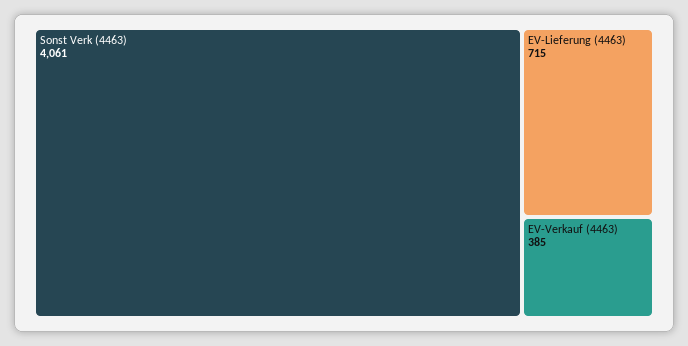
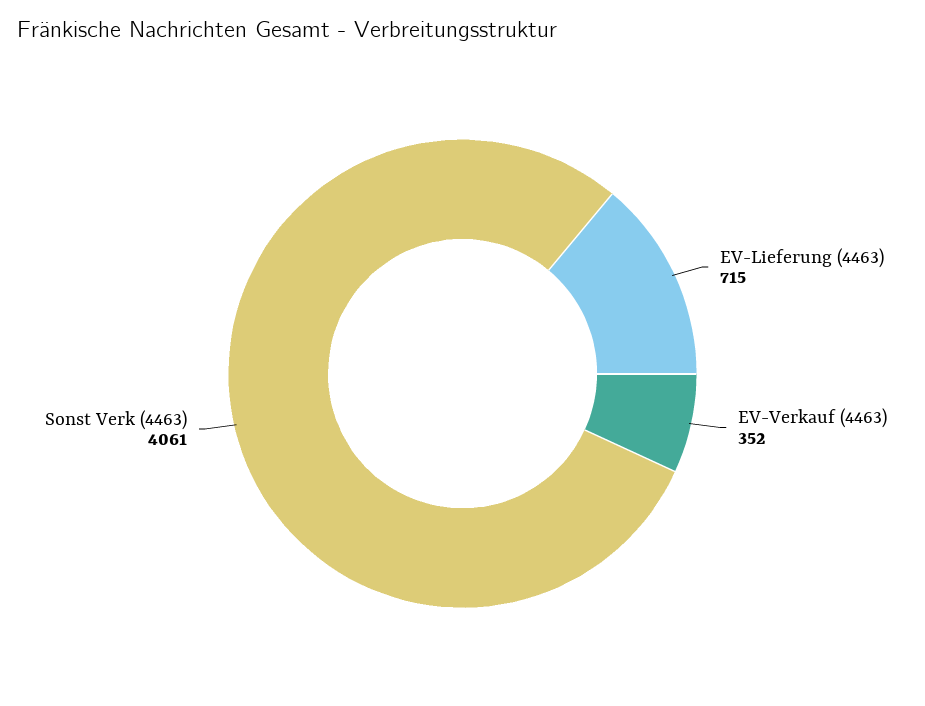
  {
    "Sonst Verk (4463)": 4061,
    "EV-Lieferung (4463)": 715,
-   "EV-Verkauf (4463)": 385
+   "EV-Verkauf (4463)": 352
  }

